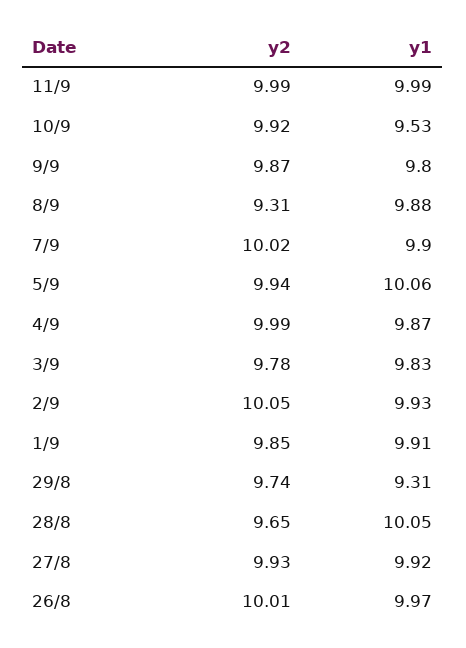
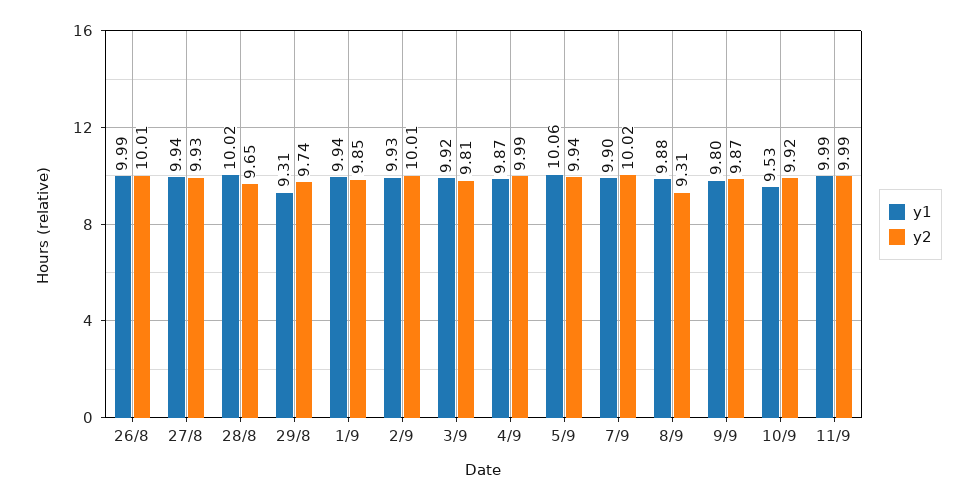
  {
    "y2": {
      "11/9": 9.99,
      "10/9": 9.92,
      "9/9": 9.87,
      "8/9": 9.31,
      "7/9": 10.02,
      "5/9": 9.94,
      "4/9": 9.99,
-     "3/9": 9.78,
+     "3/9": 9.81,
-     "2/9": 10.05,
+     "2/9": 10.01,
      "1/9": 9.85,
      "29/8": 9.74,
      "28/8": 9.65,
      "27/8": 9.93,
      "26/8": 10.01
    },
    "y1": {
      "11/9": 9.99,
      "10/9": 9.53,
      "9/9": 9.8,
      "8/9": 9.88,
      "7/9": 9.9,
      "5/9": 10.06,
      "4/9": 9.87,
-     "3/9": 9.83,
+     "3/9": 9.92,
      "2/9": 9.93,
-     "1/9": 9.91,
+     "1/9": 9.94,
      "29/8": 9.31,
-     "28/8": 10.05,
+     "28/8": 10.02,
-     "27/8": 9.92,
+     "27/8": 9.94,
-     "26/8": 9.97
+     "26/8": 9.99
    }
  }

